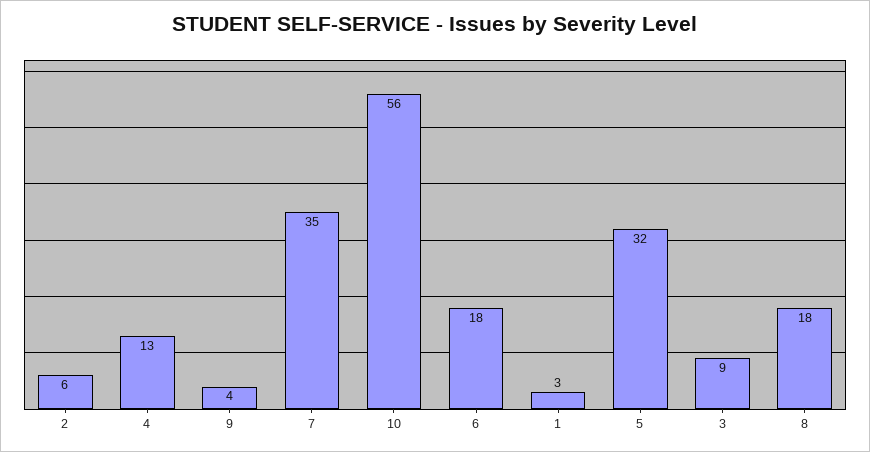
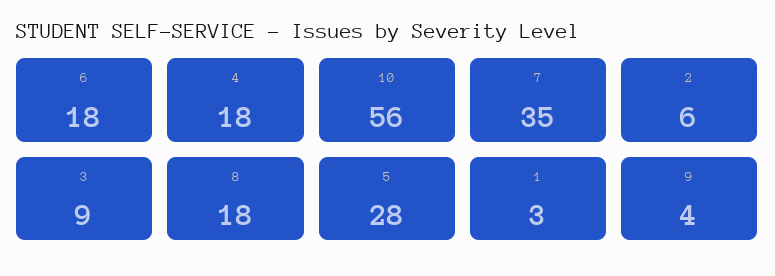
  {
    "2": 6,
-   "4": 13,
+   "4": 18,
    "9": 4,
    "7": 35,
    "10": 56,
    "6": 18,
    "1": 3,
-   "5": 32,
+   "5": 28,
    "3": 9,
    "8": 18
  }

